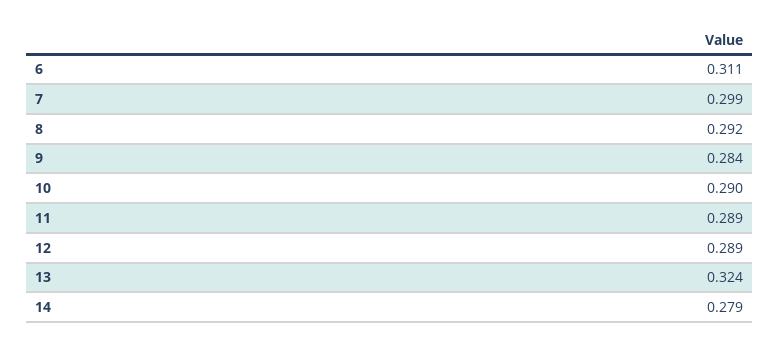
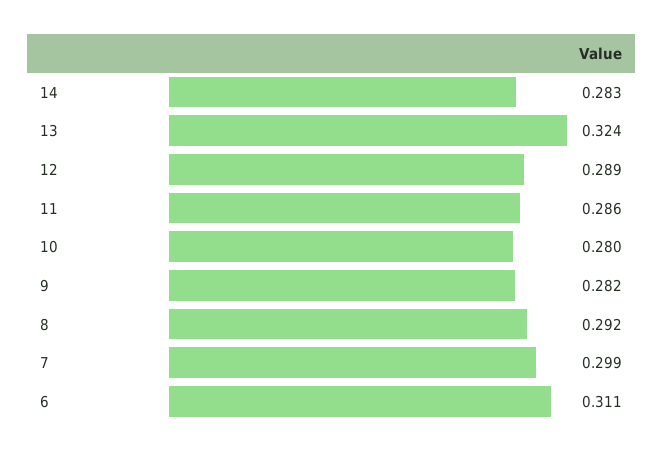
  {
    "6": 0.311,
    "7": 0.299,
    "8": 0.292,
-   "9": 0.284,
+   "9": 0.282,
-   "10": 0.29,
+   "10": 0.28,
-   "11": 0.289,
+   "11": 0.286,
    "12": 0.289,
    "13": 0.324,
-   "14": 0.279
+   "14": 0.283
  }

